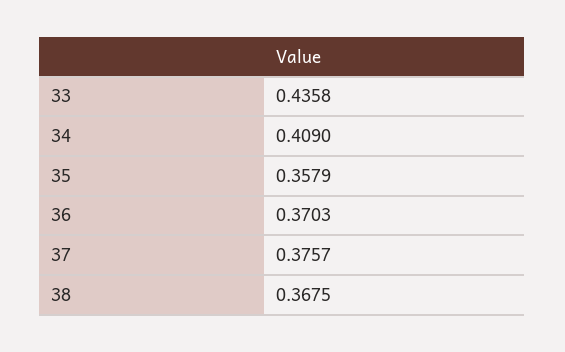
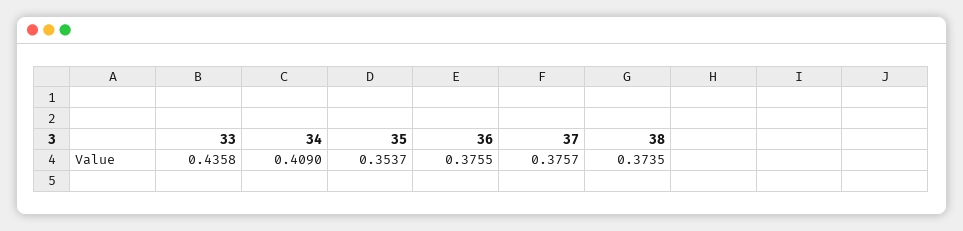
  {
    "33": 0.4358,
    "34": 0.409,
-   "35": 0.3579,
+   "35": 0.3537,
-   "36": 0.3703,
+   "36": 0.3755,
    "37": 0.3757,
-   "38": 0.3675
+   "38": 0.3735
  }

